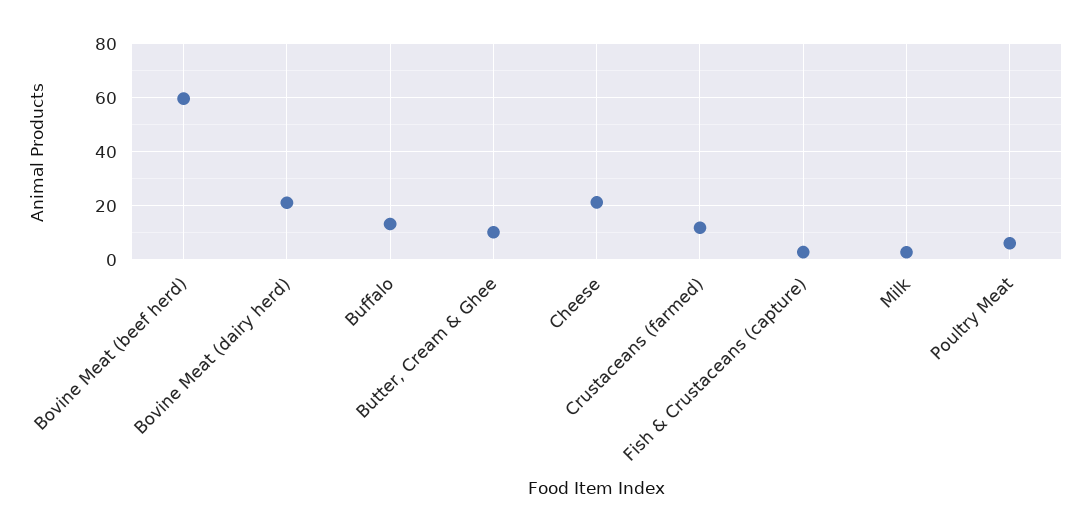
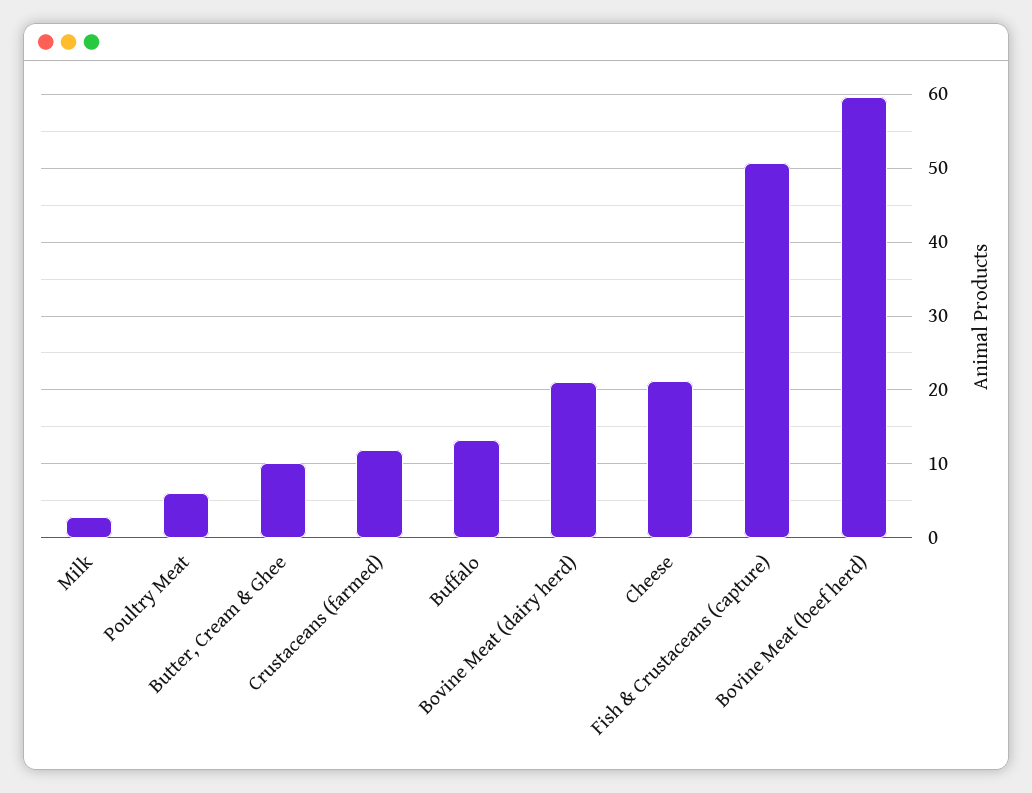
  {
    "Bovine Meat (beef herd)": 60,
    "Bovine Meat (dairy herd)": 21,
    "Buffalo": 13,
    "Butter, Cream & Ghee": 10,
    "Cheese": 21,
    "Crustaceans (farmed)": 12,
-   "Fish & Crustaceans (capture)": 2.5,
+   "Fish & Crustaceans (capture)": 51,
    "Milk": 3,
    "Poultry Meat": 6
  }

